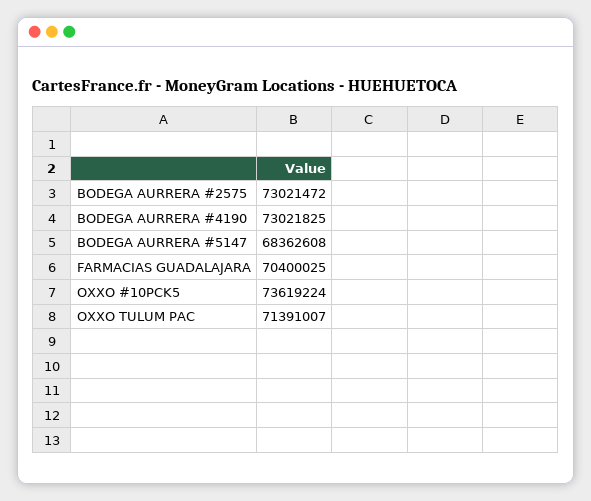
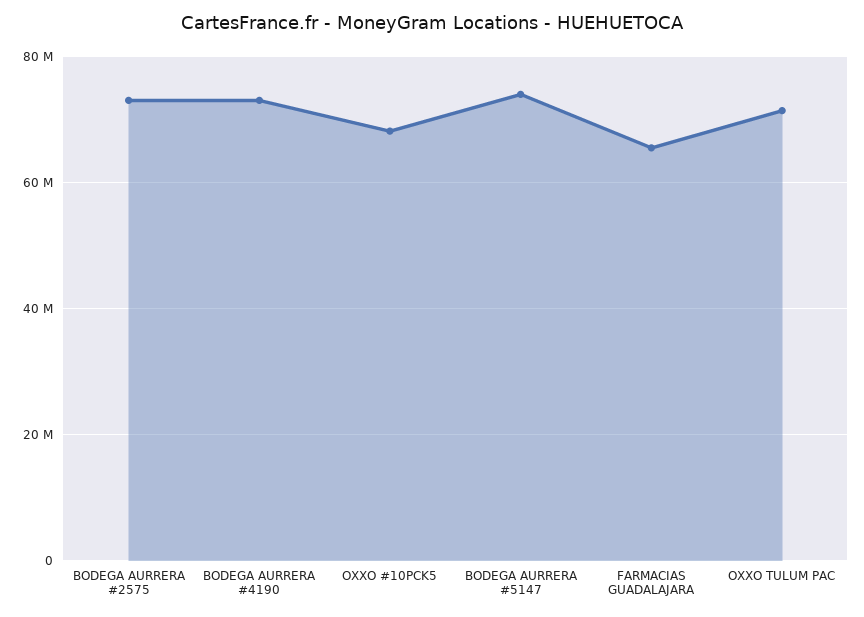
  {
    "BODEGA AURRERA #2575": 73021472,
    "BODEGA AURRERA #4190": 73021825,
-   "BODEGA AURRERA #5147": 68362608,
+   "BODEGA AURRERA #5147": 74000000,
-   "FARMACIAS GUADALAJARA": 70400025,
+   "FARMACIAS GUADALAJARA": 66000000,
-   "OXXO #10PCK5": 73619224,
+   "OXXO #10PCK5": 68000000,
    "OXXO TULUM PAC": 71391007
  }

